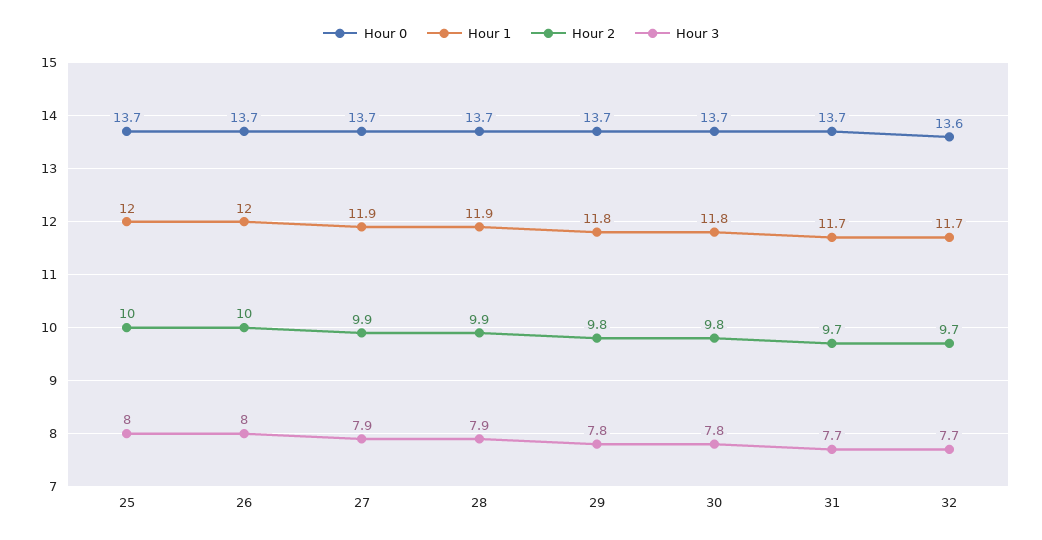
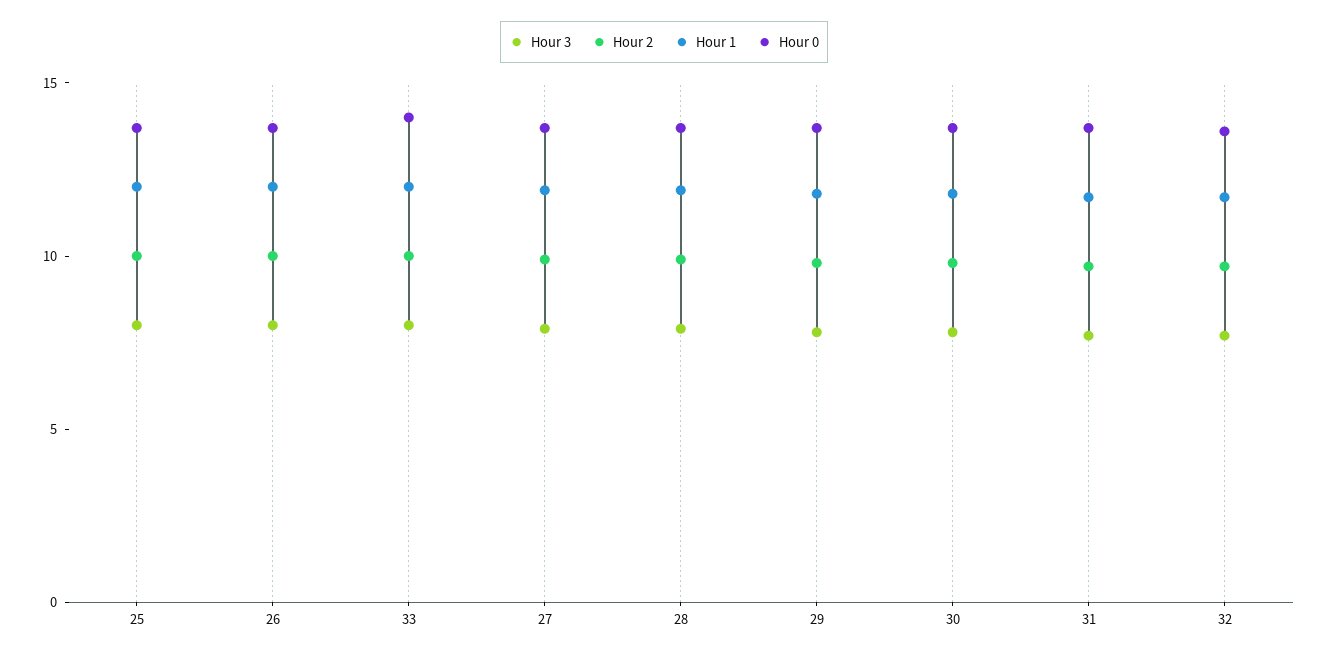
  {
    "Hour 0": {
      "25": 13.7,
      "26": 13.7,
      "27": 13.7,
      "28": 13.7,
      "29": 13.7,
      "30": 13.7,
      "31": 13.7,
-     "32": 13.6
+     "32": 13.6,
+     "33": 14
    },
    "Hour 1": {
      "25": 12,
      "26": 12,
      "27": 11.9,
      "28": 11.9,
      "29": 11.8,
      "30": 11.8,
      "31": 11.7,
-     "32": 11.7
+     "32": 11.7,
+     "33": 12
    },
    "Hour 2": {
      "25": 10,
      "26": 10,
      "27": 9.9,
      "28": 9.9,
      "29": 9.8,
      "30": 9.8,
      "31": 9.7,
-     "32": 9.7
+     "32": 9.7,
+     "33": 10
    },
    "Hour 3": {
      "25": 8,
      "26": 8,
      "27": 7.9,
      "28": 7.9,
      "29": 7.8,
      "30": 7.8,
      "31": 7.7,
-     "32": 7.7
+     "32": 7.7,
+     "33": 8
    }
  }

